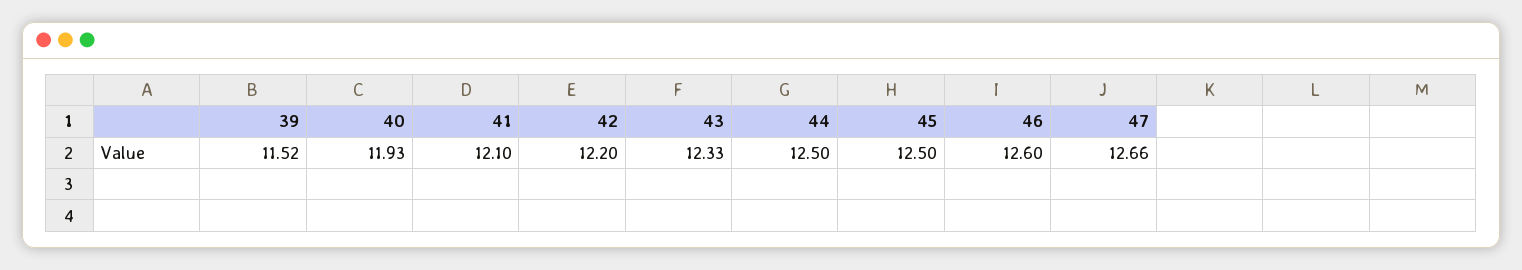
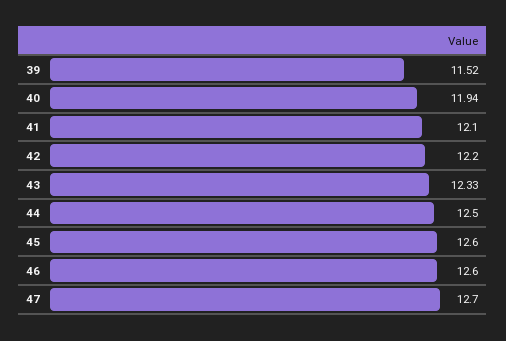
  {
    "39": 11.52,
-   "40": 11.93,
+   "40": 11.94,
    "41": 12.1,
    "42": 12.2,
    "43": 12.33,
    "44": 12.5,
-   "45": 12.5,
+   "45": 12.6,
    "46": 12.6,
-   "47": 12.66
+   "47": 12.7
  }

